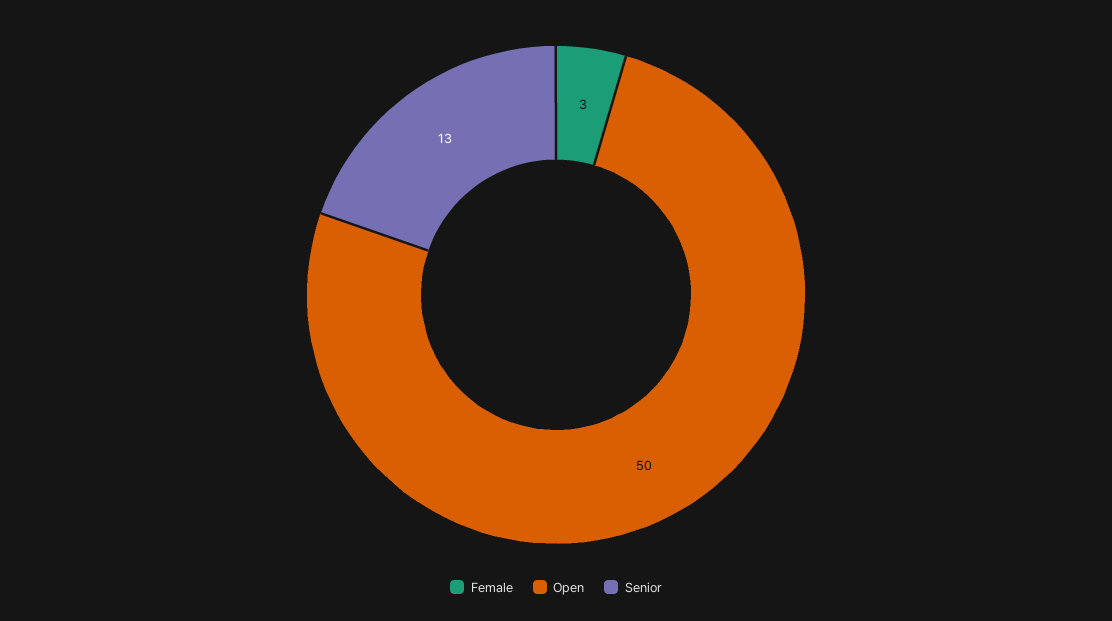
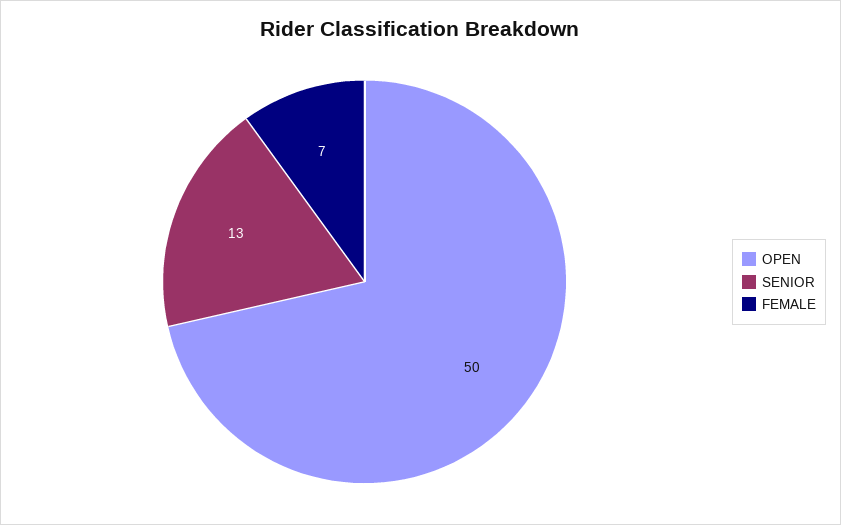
  {
-   "Female": 3,
+   "Female": 7,
    "Open": 50,
    "Senior": 13
  }

